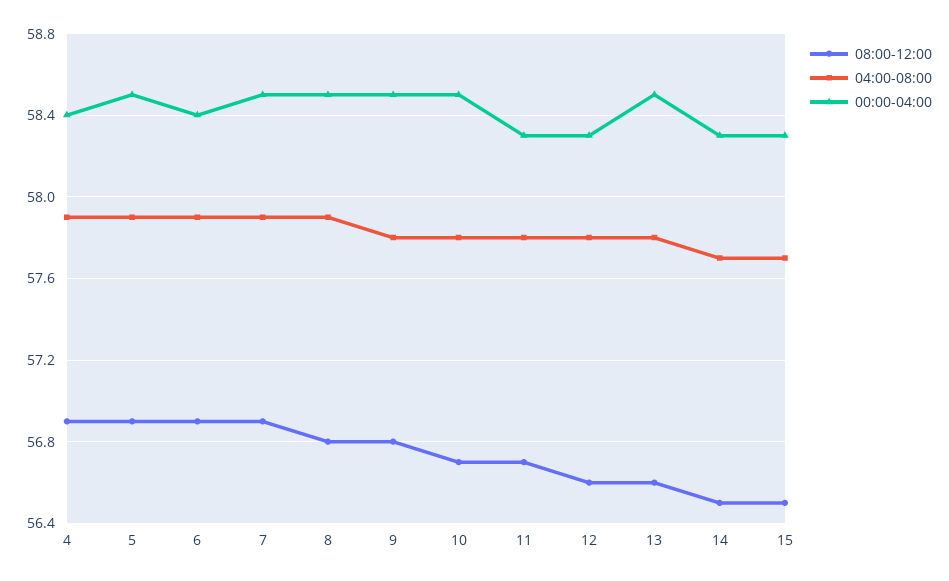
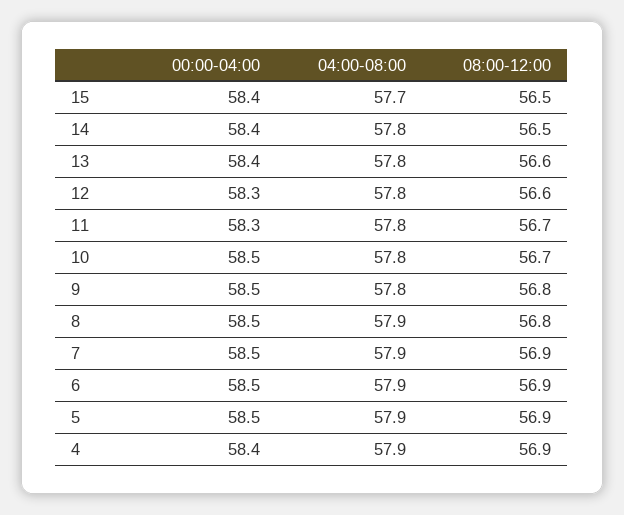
  {
    "08:00-12:00": {
      "4": 56.9,
      "5": 56.9,
      "6": 56.9,
      "7": 56.9,
      "8": 56.8,
      "9": 56.8,
      "10": 56.7,
      "11": 56.7,
      "12": 56.6,
      "13": 56.6,
      "14": 56.5,
      "15": 56.5
    },
    "04:00-08:00": {
      "4": 57.9,
      "5": 57.9,
      "6": 57.9,
      "7": 57.9,
      "8": 57.9,
      "9": 57.8,
      "10": 57.8,
      "11": 57.8,
      "12": 57.8,
      "13": 57.8,
-     "14": 57.7,
+     "14": 57.8,
      "15": 57.7
    },
    "00:00-04:00": {
      "4": 58.4,
      "5": 58.5,
-     "6": 58.4,
+     "6": 58.5,
      "7": 58.5,
      "8": 58.5,
      "9": 58.5,
      "10": 58.5,
      "11": 58.3,
      "12": 58.3,
-     "13": 58.5,
+     "13": 58.4,
-     "14": 58.3,
+     "14": 58.4,
-     "15": 58.3
+     "15": 58.4
    }
  }

